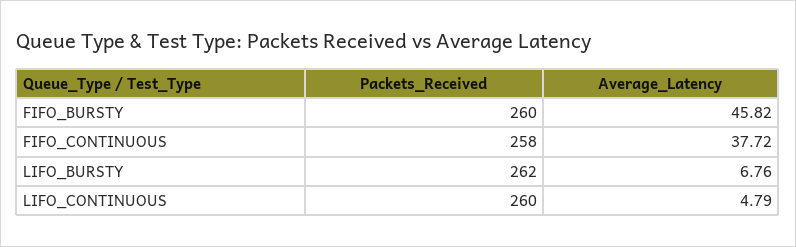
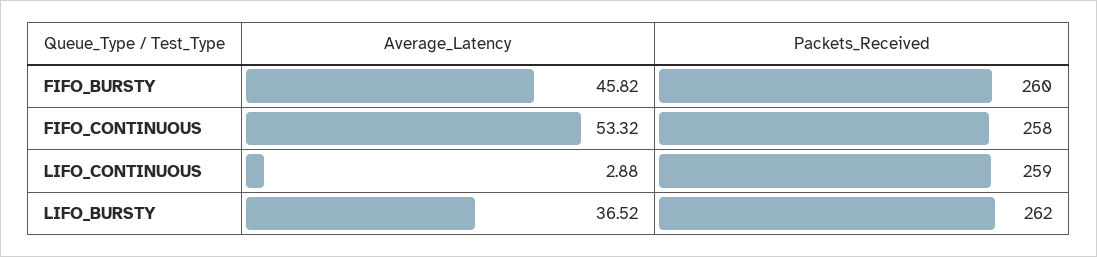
  {
    "Packets_Received": {
      "FIFO_BURSTY": 260,
      "FIFO_CONTINUOUS": 258,
      "LIFO_BURSTY": 262,
-     "LIFO_CONTINUOUS": 260
+     "LIFO_CONTINUOUS": 259
    },
    "Average_Latency": {
      "FIFO_BURSTY": 45.82,
-     "FIFO_CONTINUOUS": 37.72,
+     "FIFO_CONTINUOUS": 53.32,
-     "LIFO_BURSTY": 6.76,
+     "LIFO_BURSTY": 36.52,
-     "LIFO_CONTINUOUS": 4.79
+     "LIFO_CONTINUOUS": 2.88
    }
  }

